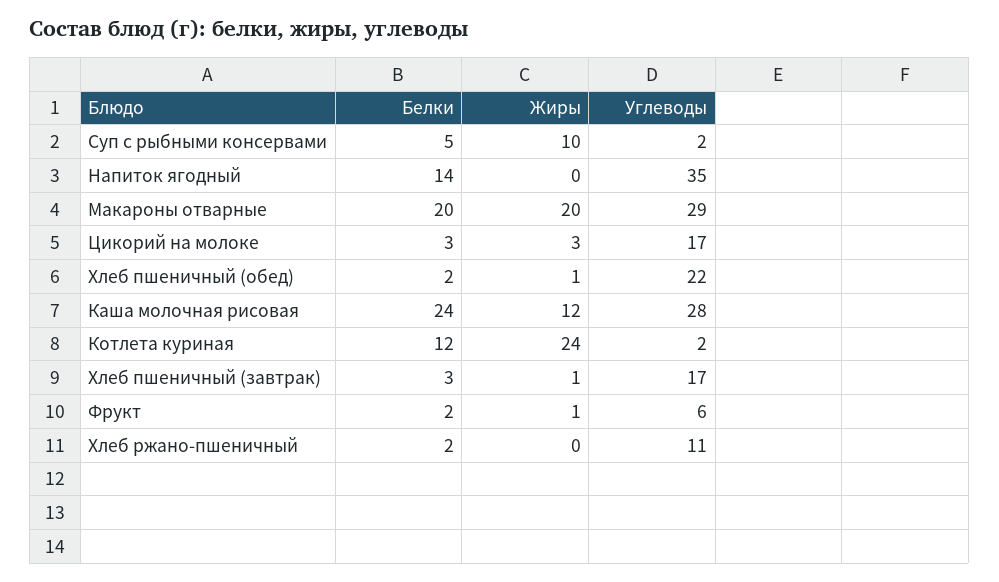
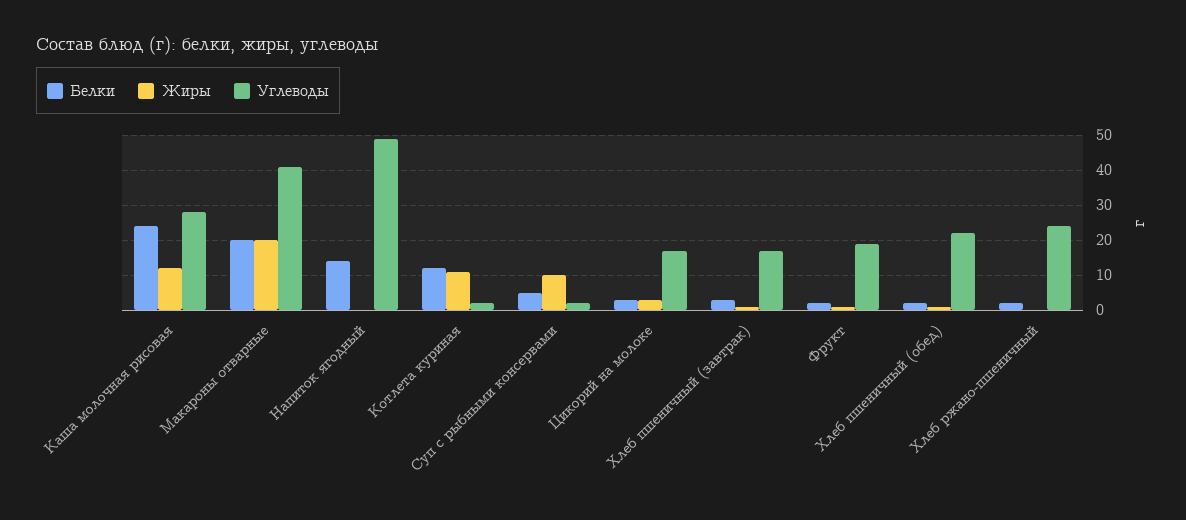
  {
    "Белки": {
      "Суп с рыбными консервами": 5,
      "Напиток ягодный": 14,
      "Макароны отварные": 20,
      "Цикорий на молоке": 3,
      "Хлеб пшеничный (обед)": 2,
      "Каша молочная рисовая": 24,
      "Котлета куриная": 12,
      "Хлеб пшеничный (завтрак)": 3,
      "Фрукт": 2,
      "Хлеб ржано-пшеничный": 2
    },
    "Жиры": {
      "Суп с рыбными консервами": 10,
      "Напиток ягодный": 0,
      "Макароны отварные": 20,
      "Цикорий на молоке": 3,
      "Хлеб пшеничный (обед)": 1,
      "Каша молочная рисовая": 12,
-     "Котлета куриная": 24,
+     "Котлета куриная": 10,
      "Хлеб пшеничный (завтрак)": 1,
      "Фрукт": 1,
      "Хлеб ржано-пшеничный": 0
    },
    "Углеводы": {
      "Суп с рыбными консервами": 2,
-     "Напиток ягодный": 35,
+     "Напиток ягодный": 50,
-     "Макароны отварные": 29,
+     "Макароны отварные": 40,
      "Цикорий на молоке": 17,
      "Хлеб пшеничный (обед)": 22,
      "Каша молочная рисовая": 28,
      "Котлета куриная": 2,
      "Хлеб пшеничный (завтрак)": 17,
-     "Фрукт": 6,
+     "Фрукт": 20,
-     "Хлеб ржано-пшеничный": 11
+     "Хлеб ржано-пшеничный": 25
    }
  }

